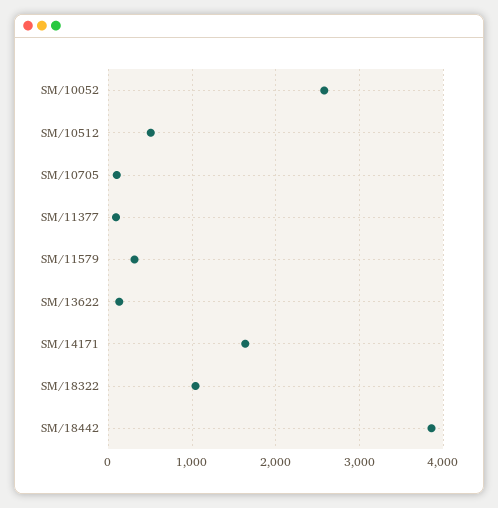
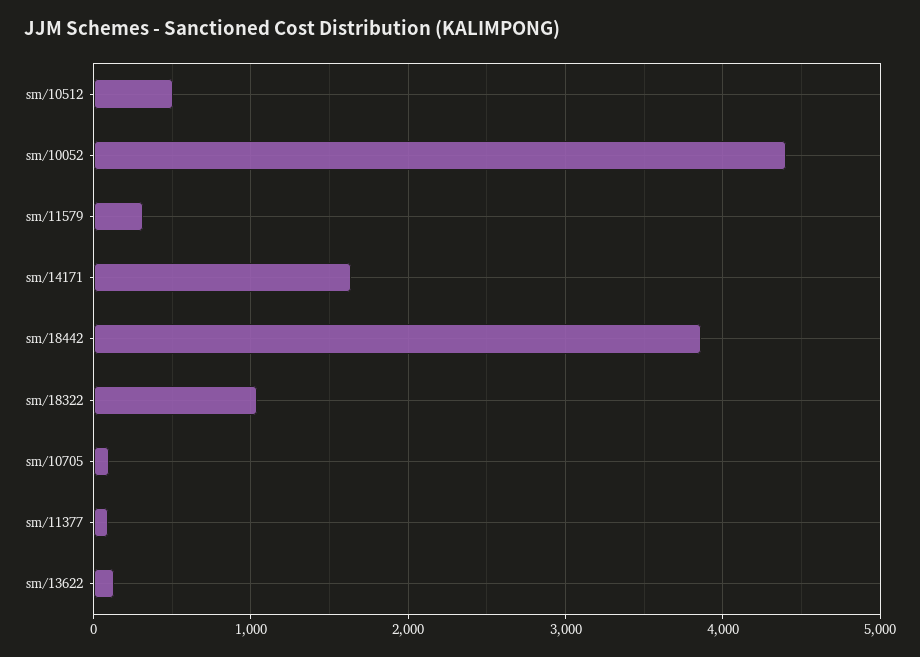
  {
-   "SM/10052": 2600,
+   "SM/10052": 4400,
    "SM/10512": 500,
    "SM/10705": 100,
    "SM/11377": 100,
    "SM/11579": 300,
    "SM/13622": 100,
    "SM/14171": 1600,
    "SM/18322": 1000,
    "SM/18442": 3900
  }

